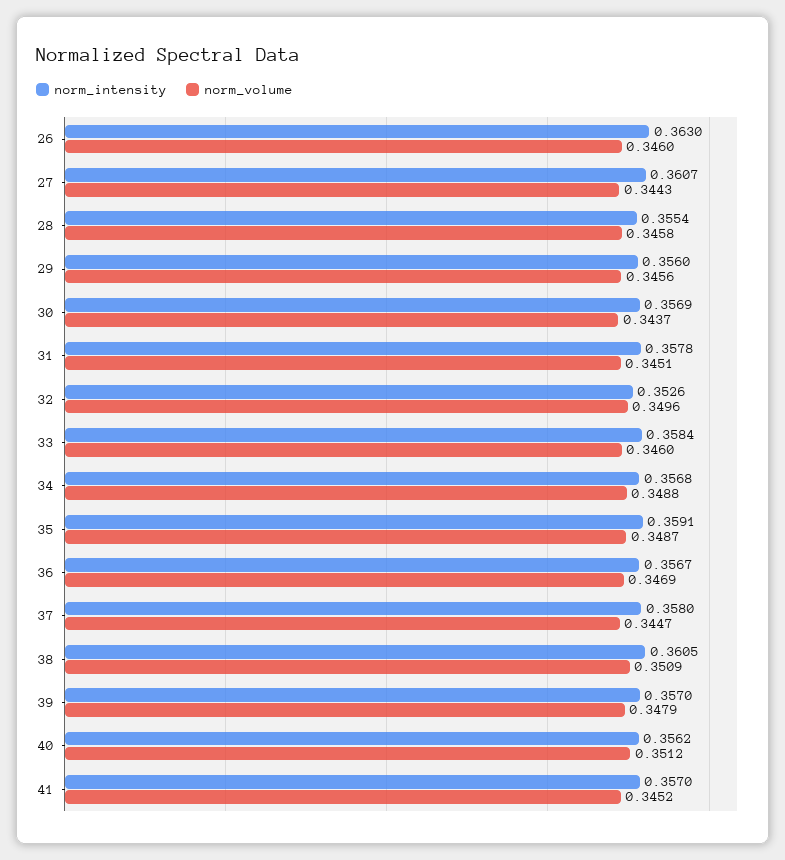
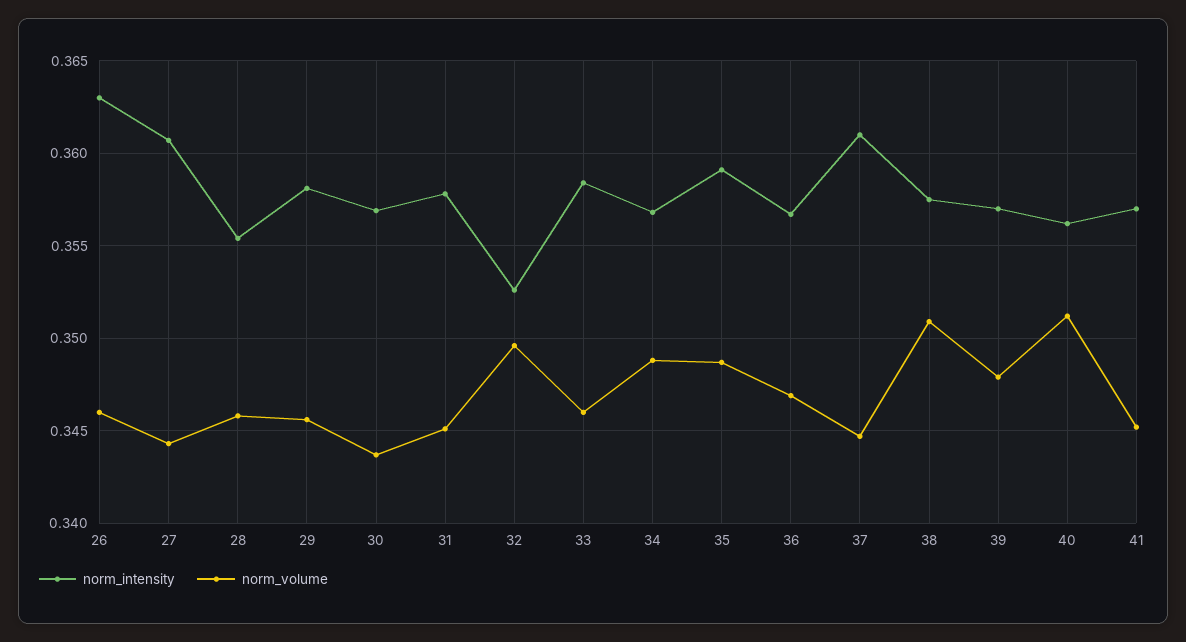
  {
    "norm_intensity": {
      "26": 0.363,
      "27": 0.3607,
      "28": 0.3554,
-     "29": 0.356,
+     "29": 0.358,
      "30": 0.3569,
      "31": 0.3578,
      "32": 0.3526,
      "33": 0.3584,
      "34": 0.3568,
      "35": 0.3591,
      "36": 0.3567,
-     "37": 0.358,
+     "37": 0.361,
-     "38": 0.3605,
+     "38": 0.3575,
      "39": 0.357,
      "40": 0.3562,
      "41": 0.357
    },
    "norm_volume": {
      "26": 0.346,
      "27": 0.3443,
      "28": 0.3458,
      "29": 0.3456,
      "30": 0.3437,
      "31": 0.3451,
      "32": 0.3496,
      "33": 0.346,
      "34": 0.3488,
      "35": 0.3487,
      "36": 0.3469,
      "37": 0.3447,
      "38": 0.3509,
      "39": 0.3479,
      "40": 0.3512,
      "41": 0.3452
    }
  }

